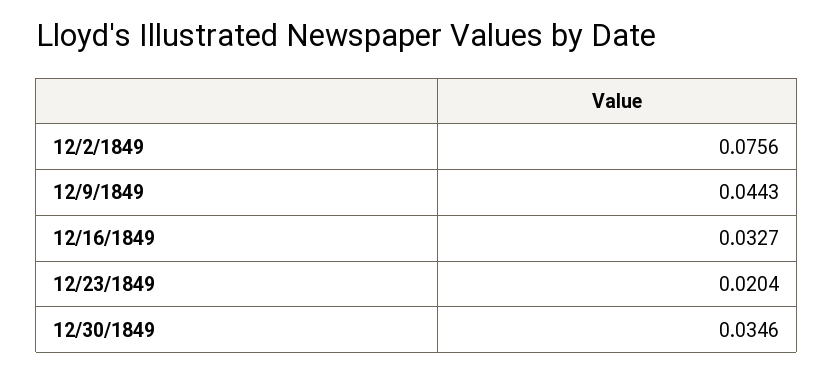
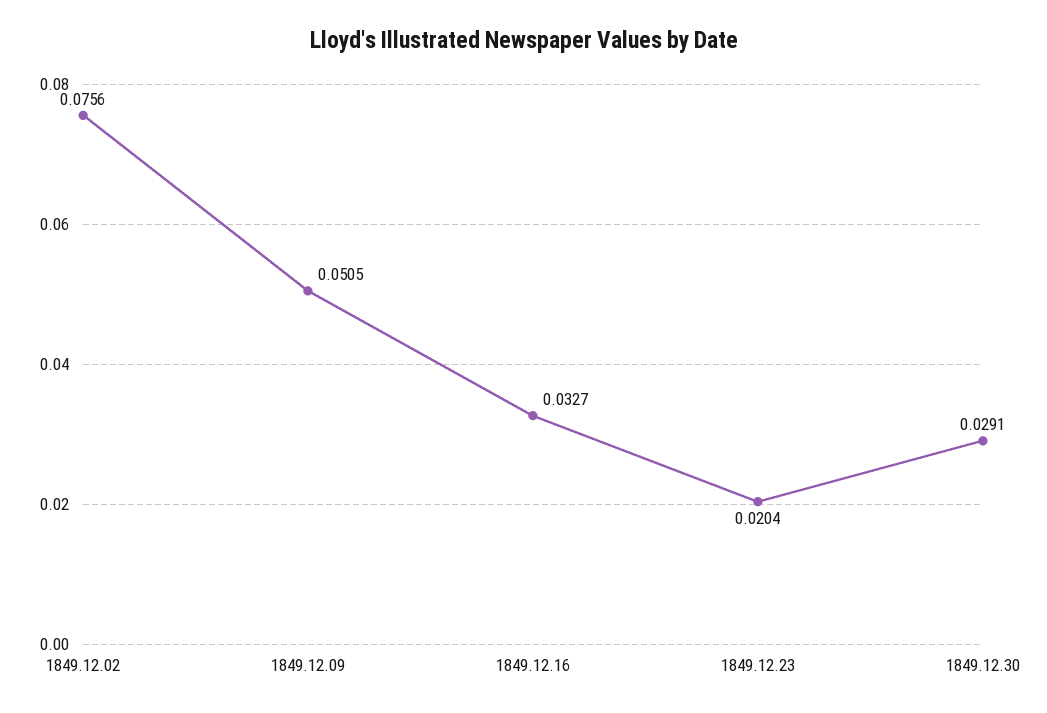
  {
    "12/2/1849": 0.0756,
-   "12/9/1849": 0.0443,
+   "12/9/1849": 0.0505,
    "12/16/1849": 0.0327,
    "12/23/1849": 0.0204,
-   "12/30/1849": 0.0346
+   "12/30/1849": 0.0291
  }

